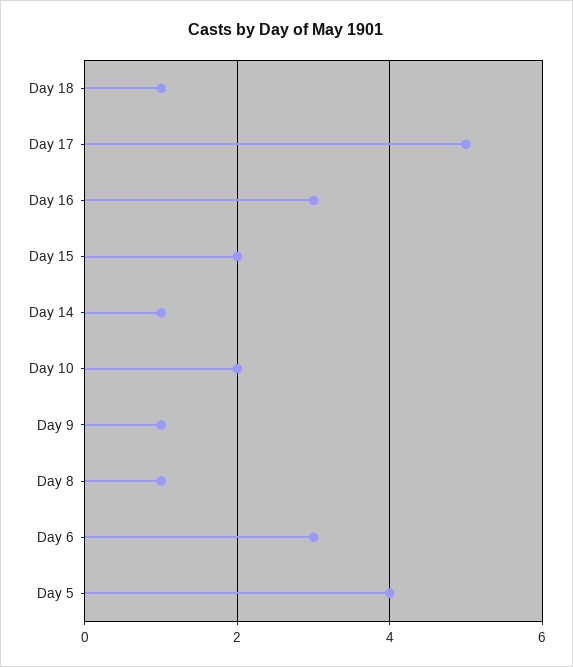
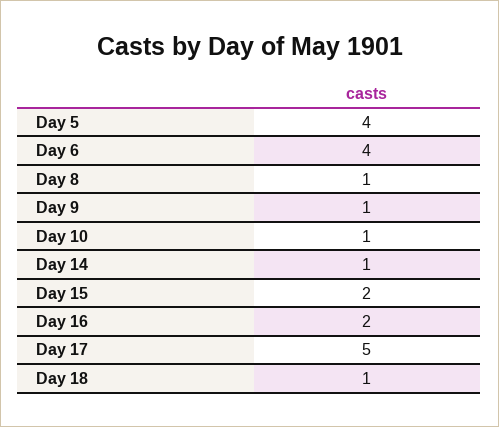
  {
    "Day 18": 1,
    "Day 17": 5,
-   "Day 16": 3,
+   "Day 16": 2,
    "Day 15": 2,
    "Day 14": 1,
-   "Day 10": 2,
+   "Day 10": 1,
    "Day 9": 1,
    "Day 8": 1,
-   "Day 6": 3,
+   "Day 6": 4,
    "Day 5": 4
  }

